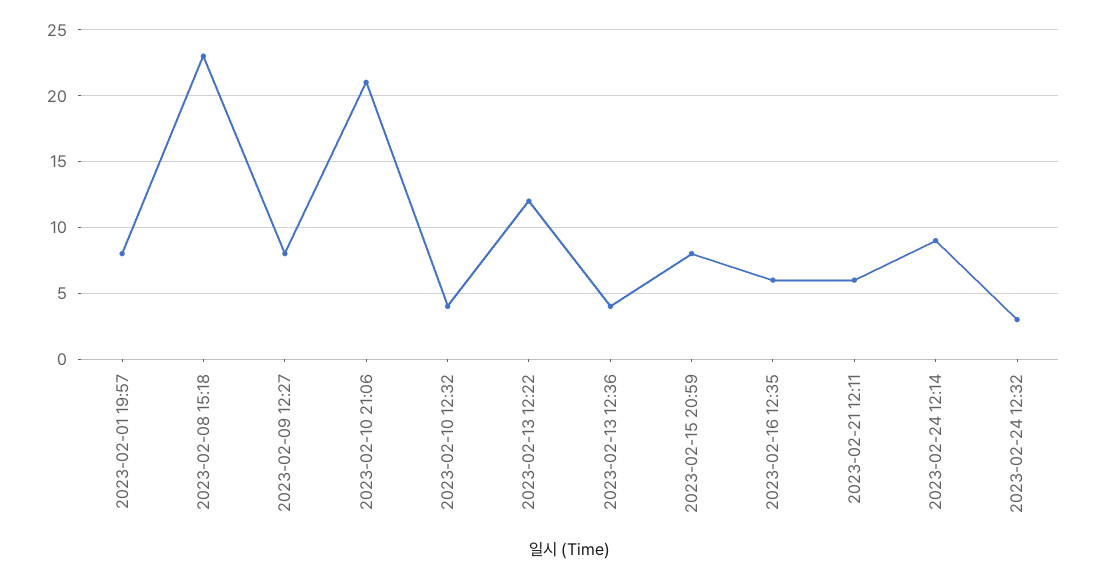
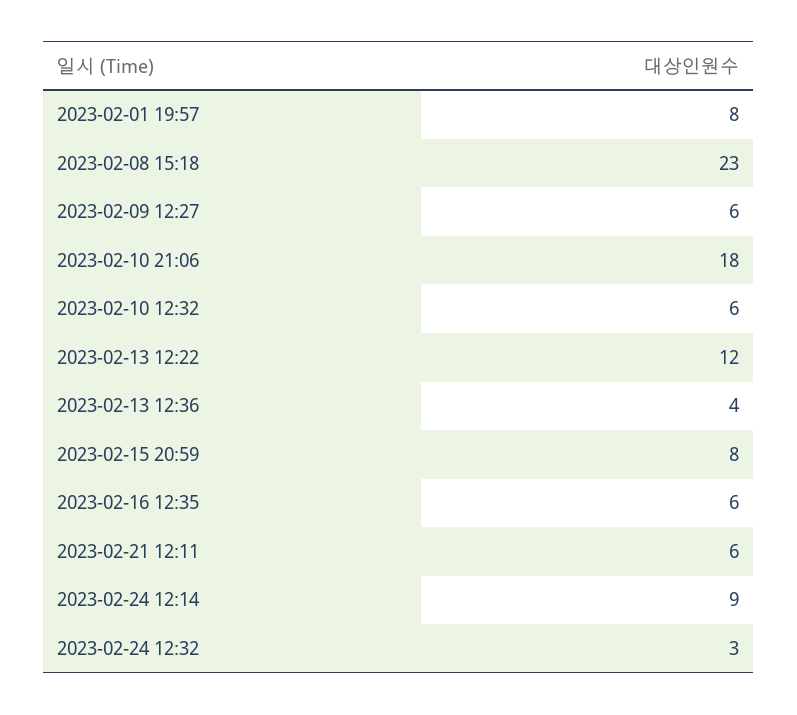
  {
    "2023-02-01 19:57": 8,
    "2023-02-08 15:18": 23,
-   "2023-02-09 12:27": 8,
+   "2023-02-09 12:27": 6,
-   "2023-02-10 21:06": 21,
+   "2023-02-10 21:06": 18,
-   "2023-02-10 12:32": 4,
+   "2023-02-10 12:32": 6,
    "2023-02-13 12:22": 12,
    "2023-02-13 12:36": 4,
    "2023-02-15 20:59": 8,
    "2023-02-16 12:35": 6,
    "2023-02-21 12:11": 6,
    "2023-02-24 12:14": 9,
    "2023-02-24 12:32": 3
  }

